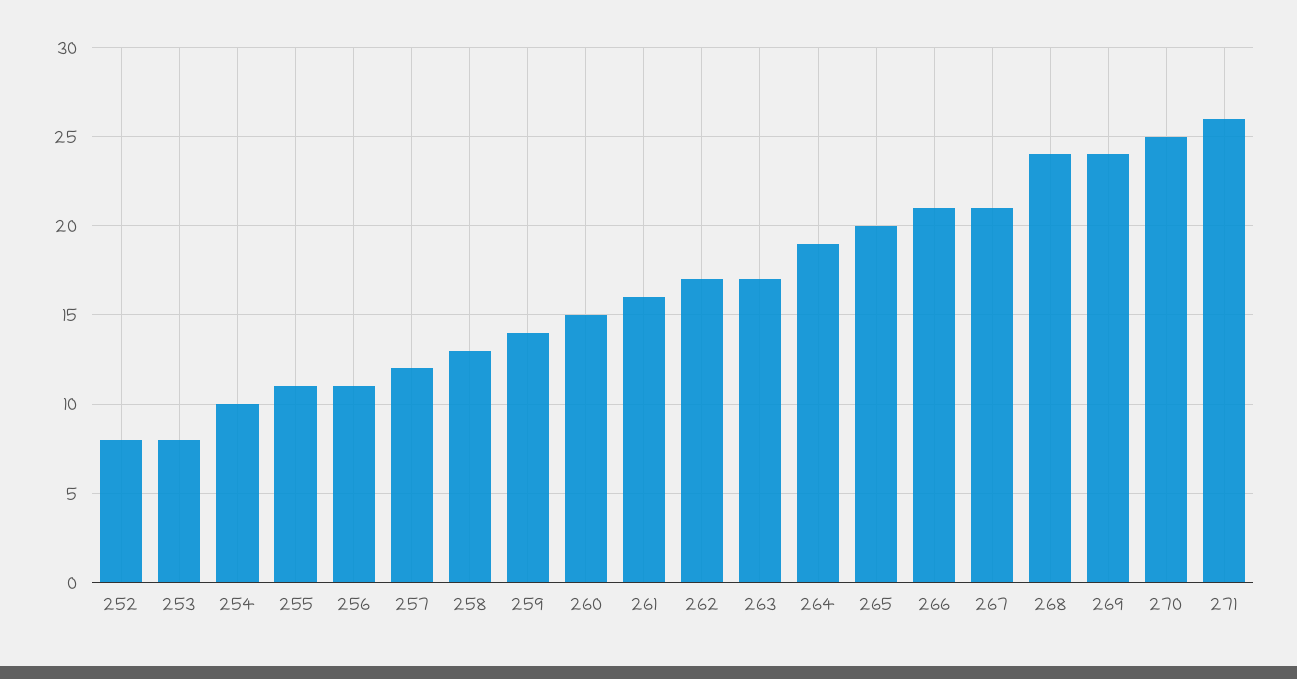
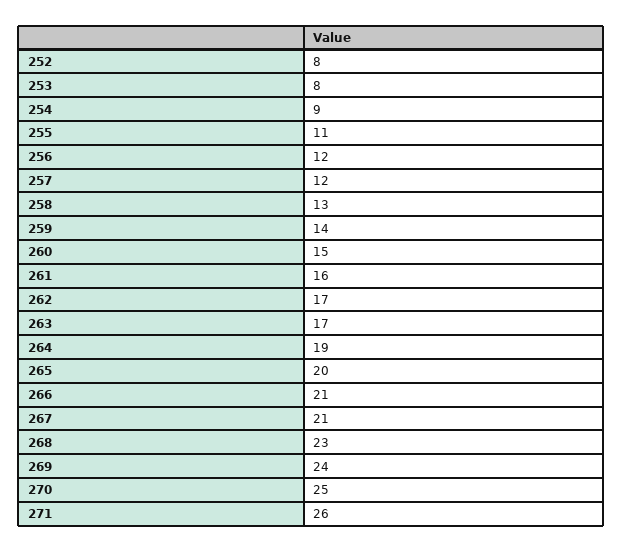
  {
    "252": 8,
    "253": 8,
-   "254": 10,
+   "254": 9,
    "255": 11,
-   "256": 11,
+   "256": 12,
    "257": 12,
    "258": 13,
    "259": 14,
    "260": 15,
    "261": 16,
    "262": 17,
    "263": 17,
    "264": 19,
    "265": 20,
    "266": 21,
    "267": 21,
-   "268": 24,
+   "268": 23,
    "269": 24,
    "270": 25,
    "271": 26
  }

